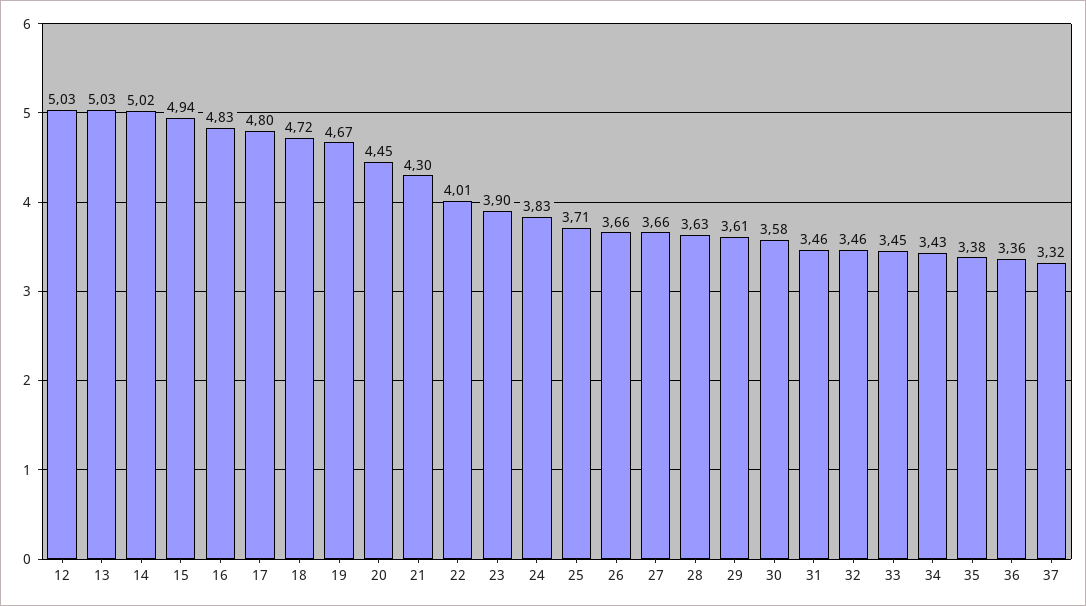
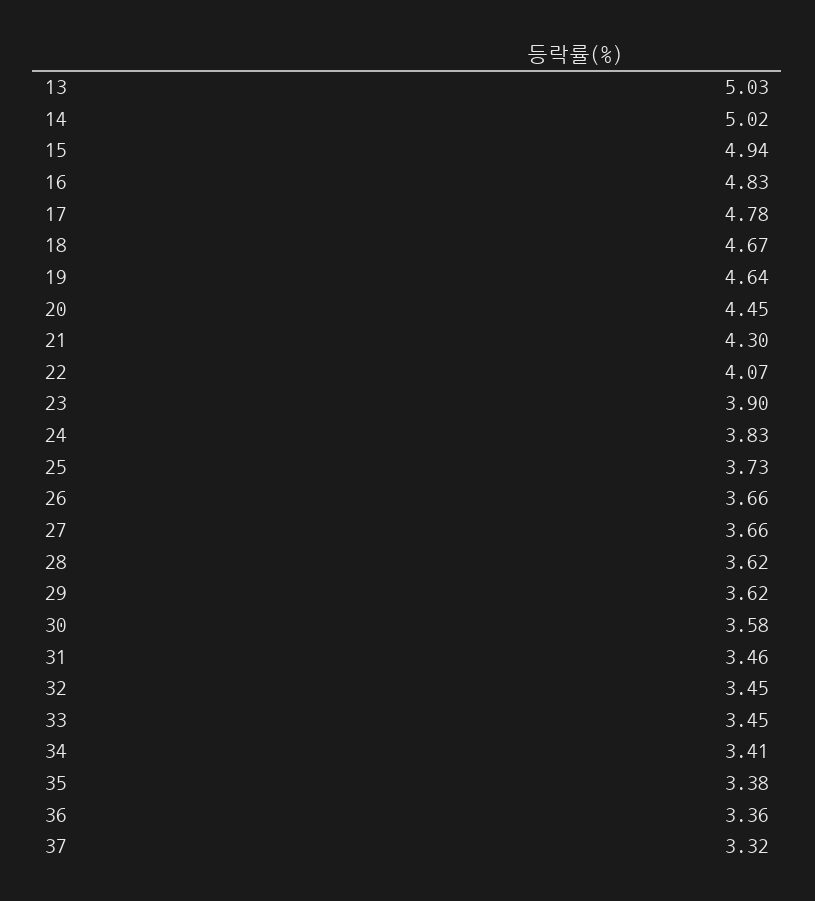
  {
-   "12": 5.03,
    "13": 5.03,
    "14": 5.02,
    "15": 4.94,
    "16": 4.83,
-   "17": 4.8,
+   "17": 4.78,
-   "18": 4.72,
+   "18": 4.67,
-   "19": 4.67,
+   "19": 4.64,
    "20": 4.45,
    "21": 4.3,
-   "22": 4.01,
+   "22": 4.07,
    "23": 3.9,
    "24": 3.83,
-   "25": 3.71,
+   "25": 3.73,
    "26": 3.66,
    "27": 3.66,
-   "28": 3.63,
+   "28": 3.62,
-   "29": 3.61,
+   "29": 3.62,
    "30": 3.58,
    "31": 3.46,
-   "32": 3.46,
+   "32": 3.45,
    "33": 3.45,
-   "34": 3.43,
+   "34": 3.41,
    "35": 3.38,
    "36": 3.36,
    "37": 3.32
  }

